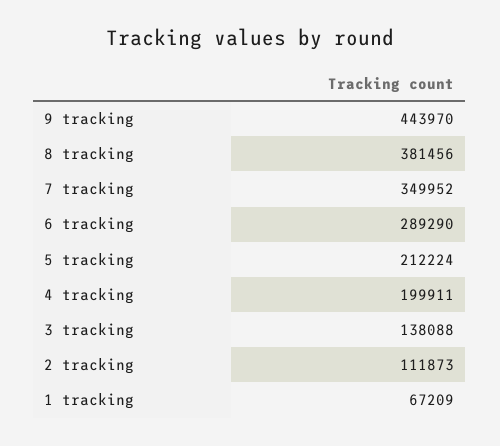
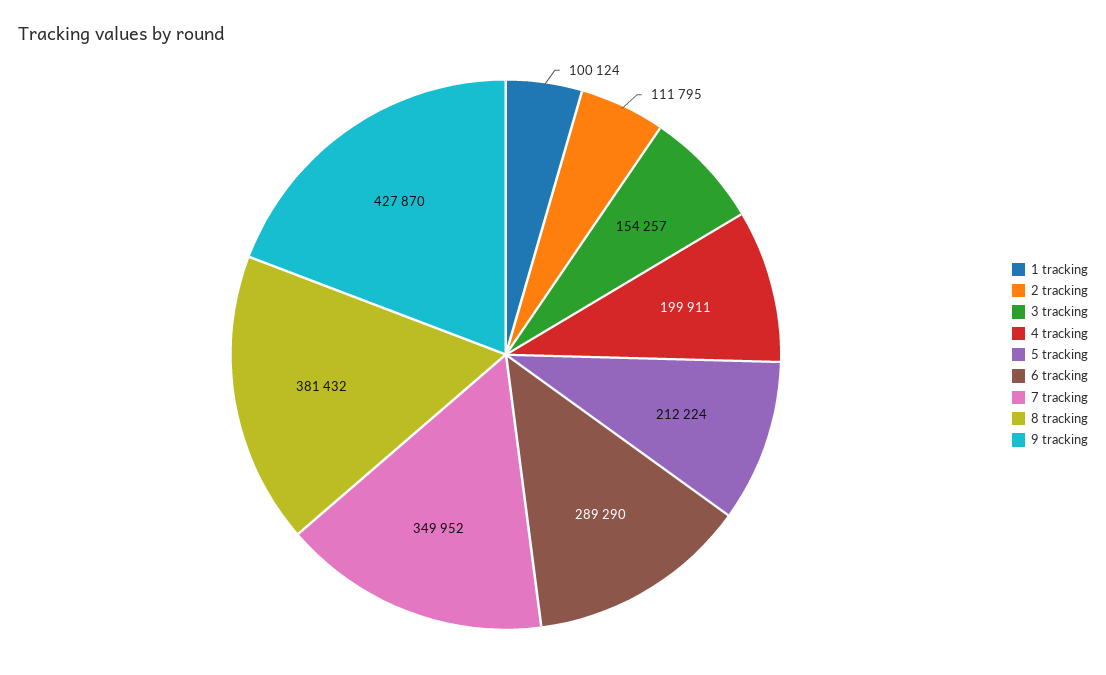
  {
-   "9 tracking": 443970,
+   "9 tracking": 427870,
-   "8 tracking": 381456,
+   "8 tracking": 381432,
    "7 tracking": 349952,
    "6 tracking": 289290,
    "5 tracking": 212224,
    "4 tracking": 199911,
-   "3 tracking": 138088,
+   "3 tracking": 154257,
-   "2 tracking": 111873,
+   "2 tracking": 111795,
-   "1 tracking": 67209
+   "1 tracking": 100124
  }

